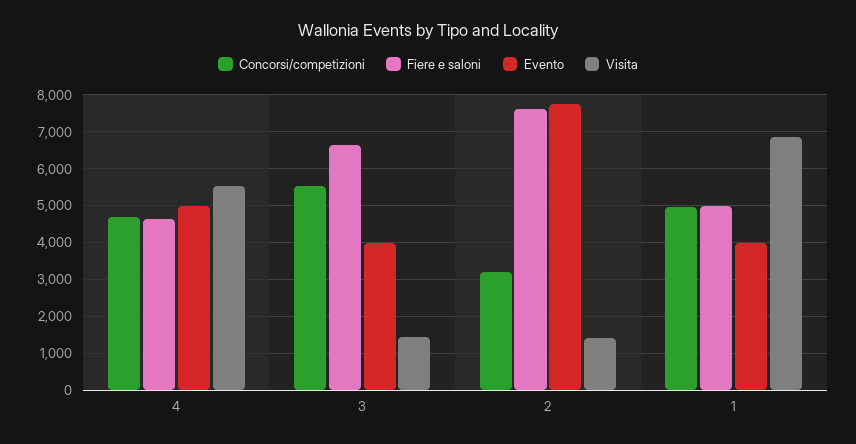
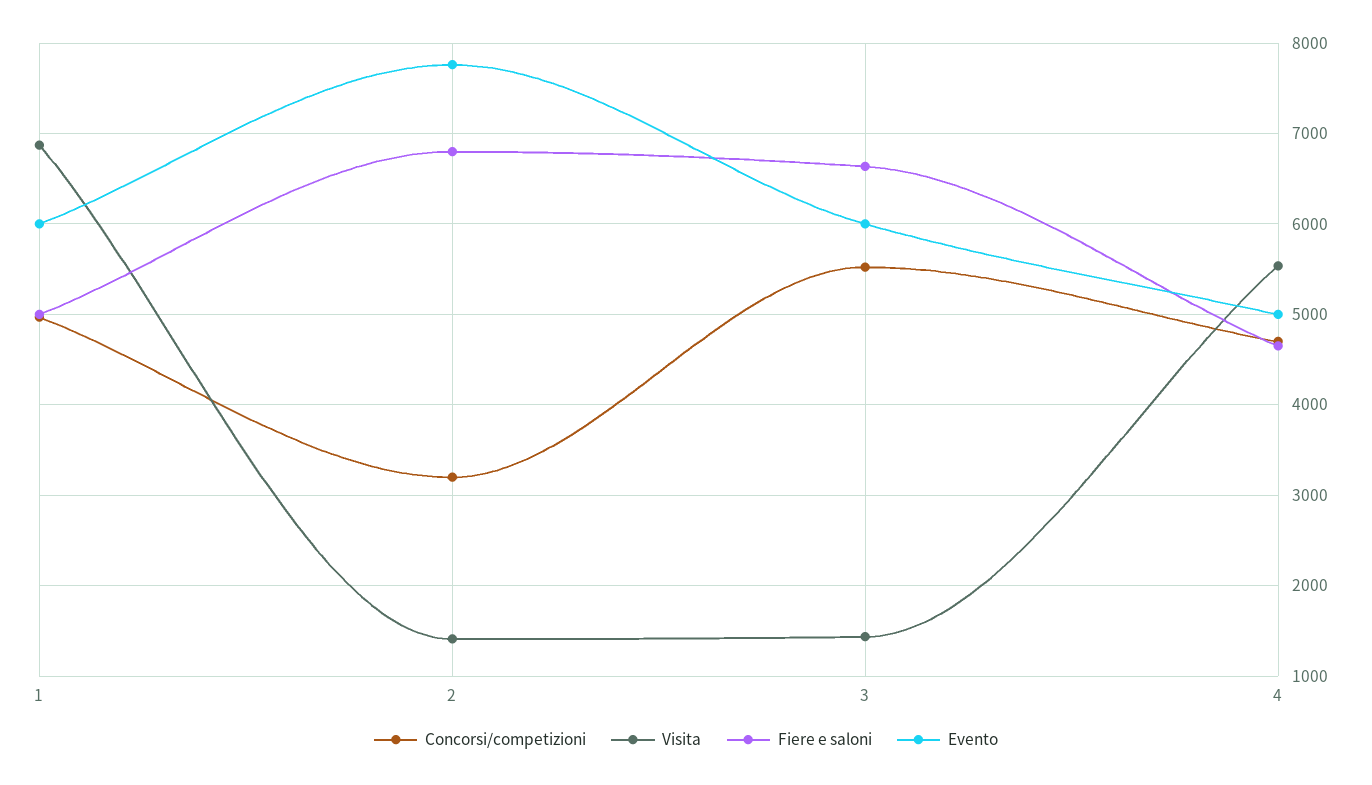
  {
    "Concorsi/competizioni": {
      "4": 4700,
      "3": 5500,
      "2": 3200,
      "1": 5000
    },
    "Fiere e saloni": {
      "4": 4700,
      "3": 6600,
-     "2": 7600,
+     "2": 6800,
      "1": 5000
    },
    "Evento": {
      "4": 5000,
-     "3": 4000,
+     "3": 6000,
      "2": 7800,
-     "1": 4000
+     "1": 6000
    },
    "Visita": {
      "4": 5500,
      "3": 1400,
      "2": 1400,
      "1": 6900
    }
  }

